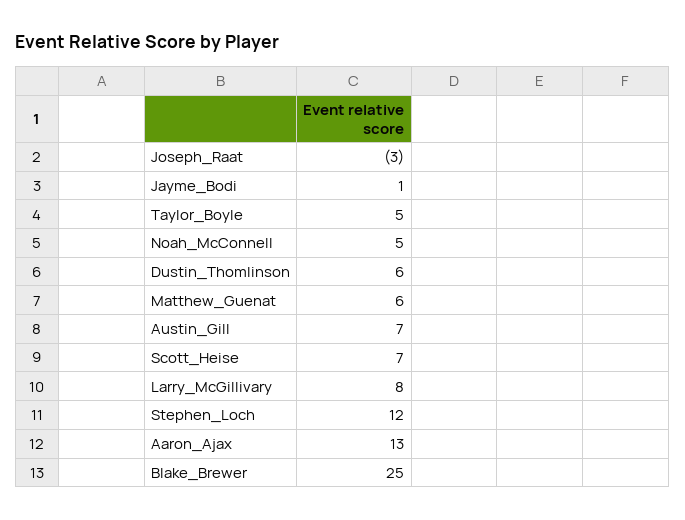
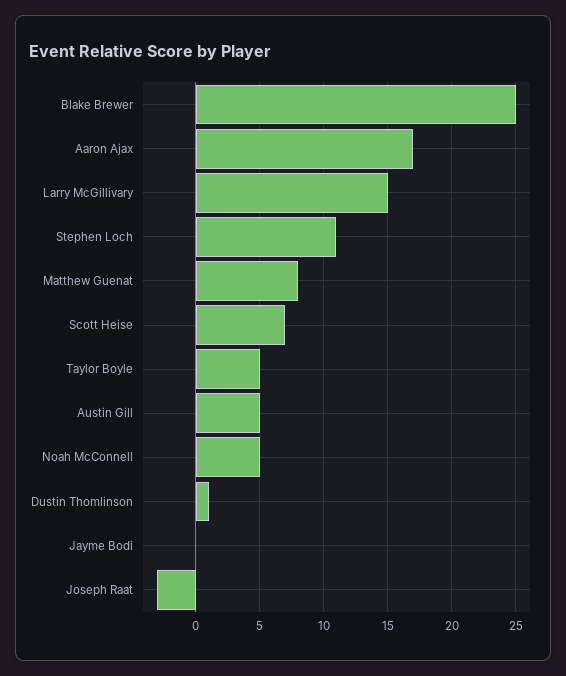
  {
    "Joseph_Raat": -3,
-   "Jayme_Bodi": 1,
+   "Jayme_Bodi": 0,
    "Taylor_Boyle": 5,
    "Noah_McConnell": 5,
-   "Dustin_Thomlinson": 6,
+   "Dustin_Thomlinson": 1,
-   "Matthew_Guenat": 6,
+   "Matthew_Guenat": 8,
-   "Austin_Gill": 7,
+   "Austin_Gill": 5,
    "Scott_Heise": 7,
-   "Larry_McGillivary": 8,
+   "Larry_McGillivary": 15,
-   "Stephen_Loch": 12,
+   "Stephen_Loch": 11,
-   "Aaron_Ajax": 13,
+   "Aaron_Ajax": 17,
    "Blake_Brewer": 25
  }

